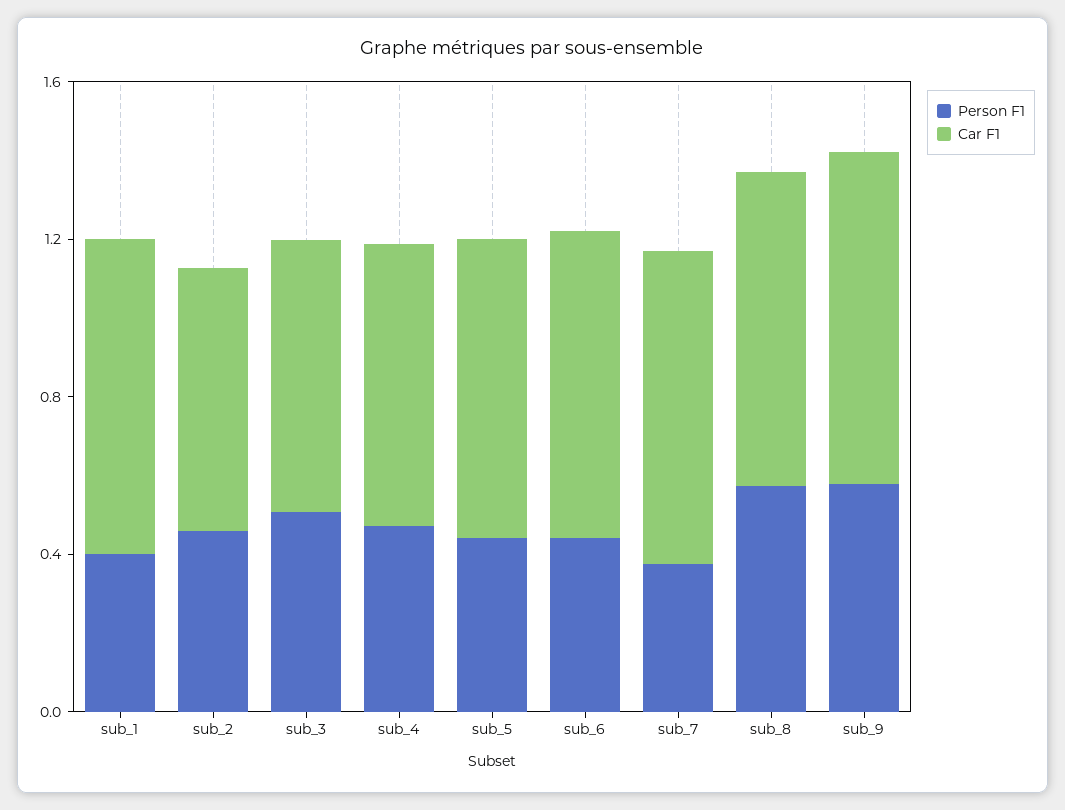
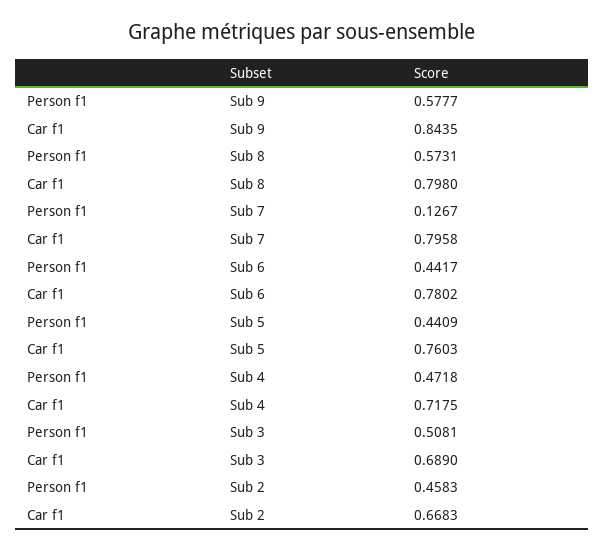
  {
    "Person F1": {
-     "sub_1": 0.4,
      "sub_2": 0.4583,
      "sub_3": 0.5081,
      "sub_4": 0.4718,
      "sub_5": 0.4409,
      "sub_6": 0.4417,
-     "sub_7": 0.4,
+     "sub_7": 0.1267,
      "sub_8": 0.5731,
      "sub_9": 0.5777
    },
    "Car F1": {
-     "sub_1": 0.8,
      "sub_2": 0.6683,
      "sub_3": 0.689,
      "sub_4": 0.7175,
      "sub_5": 0.7603,
      "sub_6": 0.7802,
      "sub_7": 0.7958,
      "sub_8": 0.798,
      "sub_9": 0.8435
    }
  }

